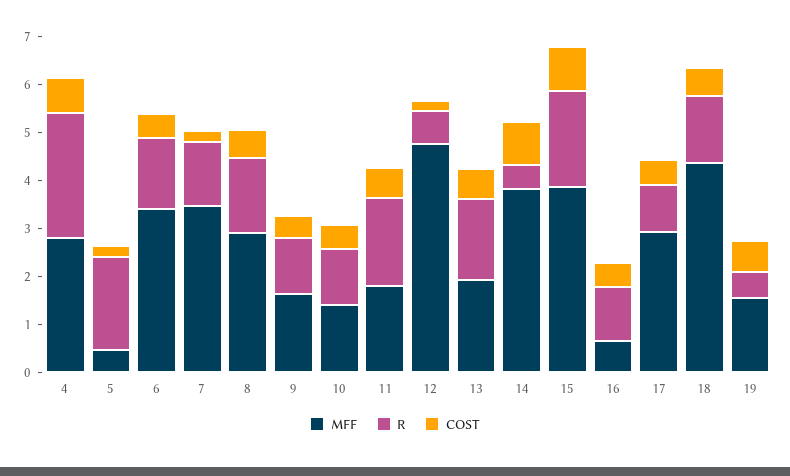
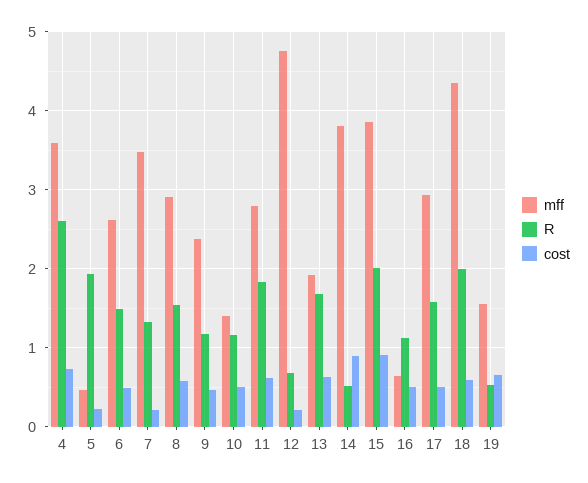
  {
    "MFF": {
-     "4": 2.8,
+     "4": 3.6,
      "5": 0.5,
-     "6": 3.4,
+     "6": 2.6,
      "7": 3.5,
      "8": 2.9,
-     "9": 1.6,
+     "9": 2.4,
      "10": 1.4,
-     "11": 1.8,
+     "11": 2.8,
      "12": 4.8,
      "13": 1.9,
      "14": 3.8,
      "15": 3.9,
      "16": 0.6,
      "17": 2.9,
      "18": 4.4,
      "19": 1.6
    },
    "R": {
      "4": 2.6,
      "5": 1.9,
      "6": 1.5,
      "7": 1.3,
      "8": 1.5,
      "9": 1.2,
      "10": 1.2,
      "11": 1.8,
      "12": 0.7,
      "13": 1.7,
      "14": 0.5,
      "15": 2,
      "16": 1.1,
-     "17": 1,
+     "17": 1.6,
-     "18": 1.4,
+     "18": 2,
      "19": 0.5
    },
    "COST": {
      "4": 0.7,
      "5": 0.2,
      "6": 0.5,
      "7": 0.2,
      "8": 0.6,
      "9": 0.5,
      "10": 0.5,
      "11": 0.6,
      "12": 0.2,
      "13": 0.6,
      "14": 0.9,
      "15": 0.9,
      "16": 0.5,
      "17": 0.5,
      "18": 0.6,
      "19": 0.7
    }
  }

